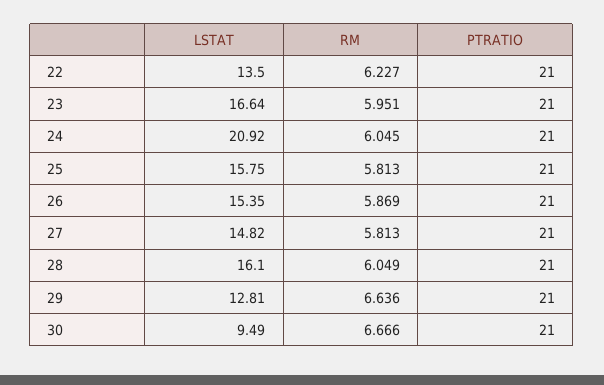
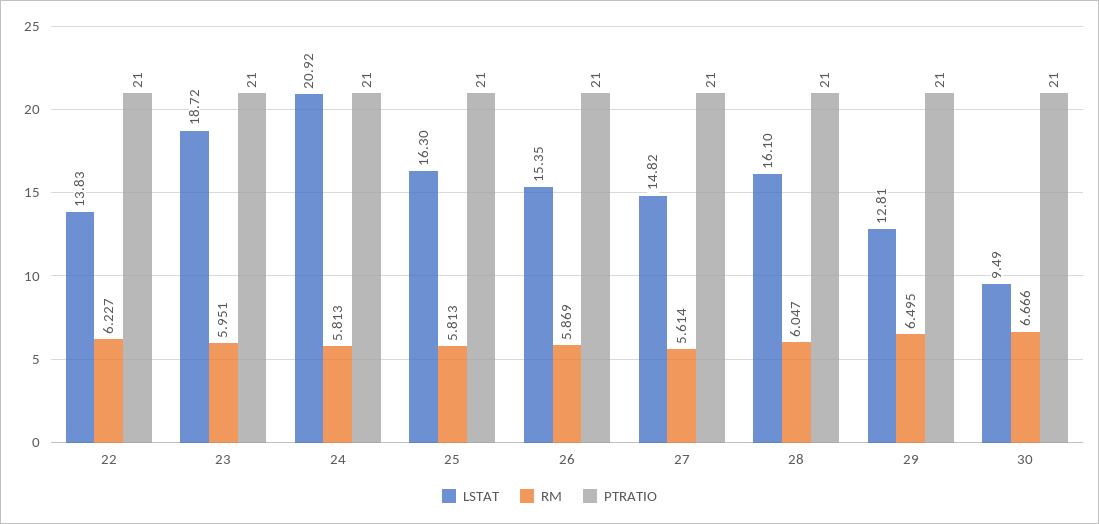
  {
    "LSTAT": {
-     "22": 13.5,
+     "22": 13.83,
-     "23": 16.64,
+     "23": 18.72,
      "24": 20.92,
-     "25": 15.75,
+     "25": 16.3,
      "26": 15.35,
      "27": 14.82,
      "28": 16.1,
      "29": 12.81,
      "30": 9.49
    },
    "RM": {
      "22": 6.227,
      "23": 5.951,
-     "24": 6.045,
+     "24": 5.813,
      "25": 5.813,
      "26": 5.869,
-     "27": 5.813,
+     "27": 5.614,
-     "28": 6.049,
+     "28": 6.047,
-     "29": 6.636,
+     "29": 6.495,
      "30": 6.666
    },
    "PTRATIO": {
      "22": 21,
      "23": 21,
      "24": 21,
      "25": 21,
      "26": 21,
      "27": 21,
      "28": 21,
      "29": 21,
      "30": 21
    }
  }

